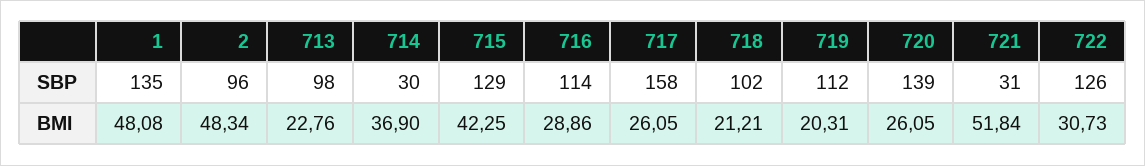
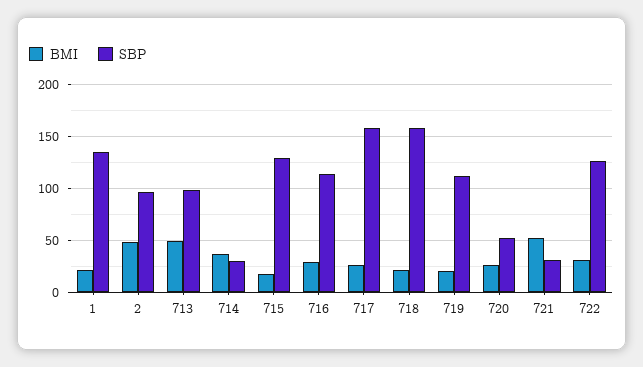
  {
    "SBP": {
      "1": 135,
      "2": 96,
      "713": 98,
      "714": 30,
      "715": 129,
      "716": 114,
      "717": 158,
-     "718": 102,
+     "718": 160,
      "719": 112,
-     "720": 139,
+     "720": 50,
      "721": 31,
      "722": 126
    },
    "BMI": {
-     "1": 48.08,
+     "1": 20,
      "2": 48.34,
-     "713": 22.76,
+     "713": 50,
      "714": 36.9,
-     "715": 42.25,
+     "715": 20,
      "716": 28.86,
      "717": 26.05,
      "718": 21.21,
      "719": 20.31,
      "720": 26.05,
      "721": 51.84,
      "722": 30.73
    }
  }

